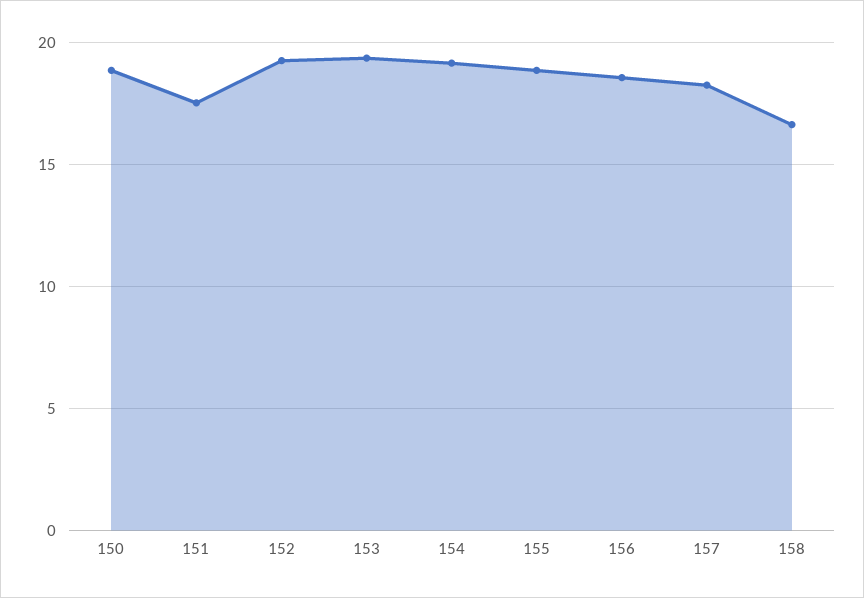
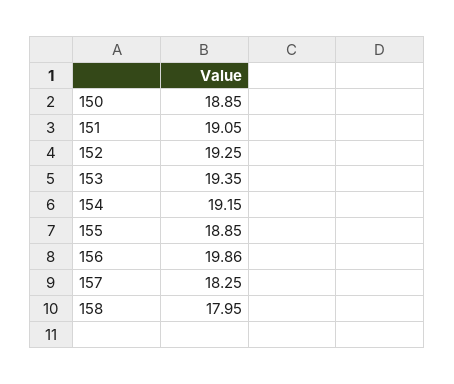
  {
    "150": 18.85,
-   "151": 17.5,
+   "151": 19.05,
    "152": 19.25,
    "153": 19.35,
    "154": 19.15,
    "155": 18.85,
-   "156": 18.5,
+   "156": 19.86,
    "157": 18.25,
-   "158": 16.5
+   "158": 17.95
  }

